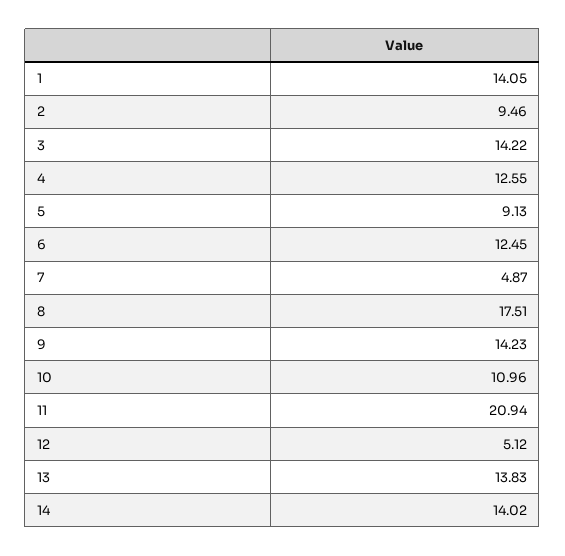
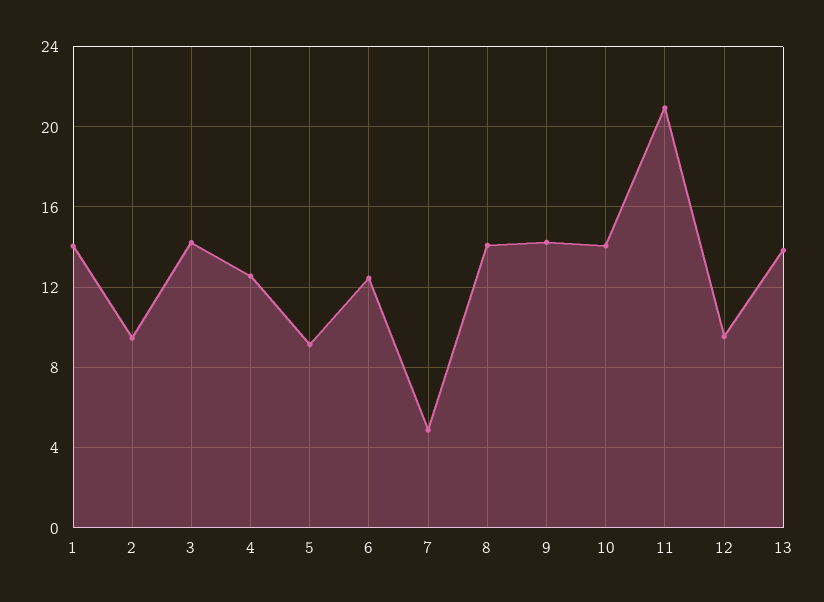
  {
    "1": 14.05,
    "2": 9.46,
    "3": 14.22,
    "4": 12.55,
    "5": 9.13,
    "6": 12.45,
    "7": 4.87,
-   "8": 17.51,
+   "8": 14,
    "9": 14.23,
-   "10": 10.96,
+   "10": 14,
    "11": 20.94,
-   "12": 5.12,
+   "12": 9.5,
-   "13": 13.83,
+   "13": 13.83
-   "14": 14.02
  }

